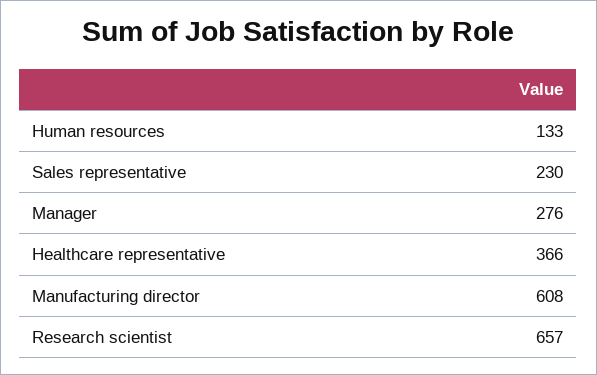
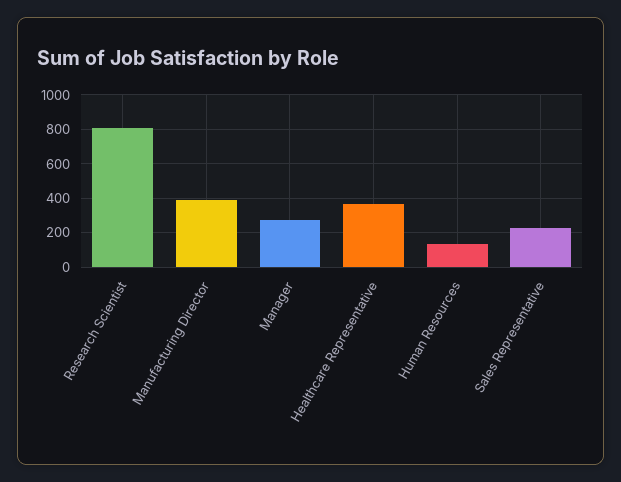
  {
    "Human resources": 133,
    "Sales representative": 230,
    "Manager": 276,
    "Healthcare representative": 366,
-   "Manufacturing director": 608,
+   "Manufacturing director": 400,
-   "Research scientist": 657
+   "Research scientist": 800
  }

